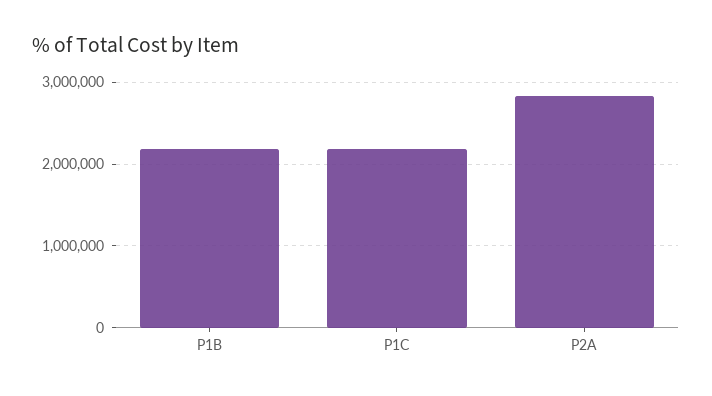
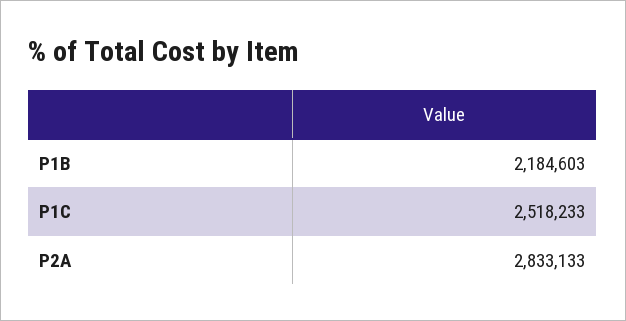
  {
    "P1B": 2184603,
-   "P1C": 2200000,
+   "P1C": 2518233,
    "P2A": 2833133
  }

